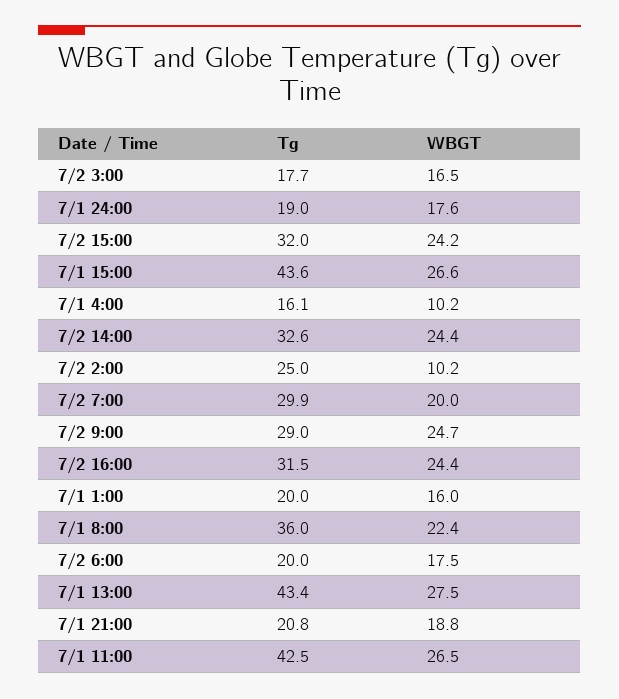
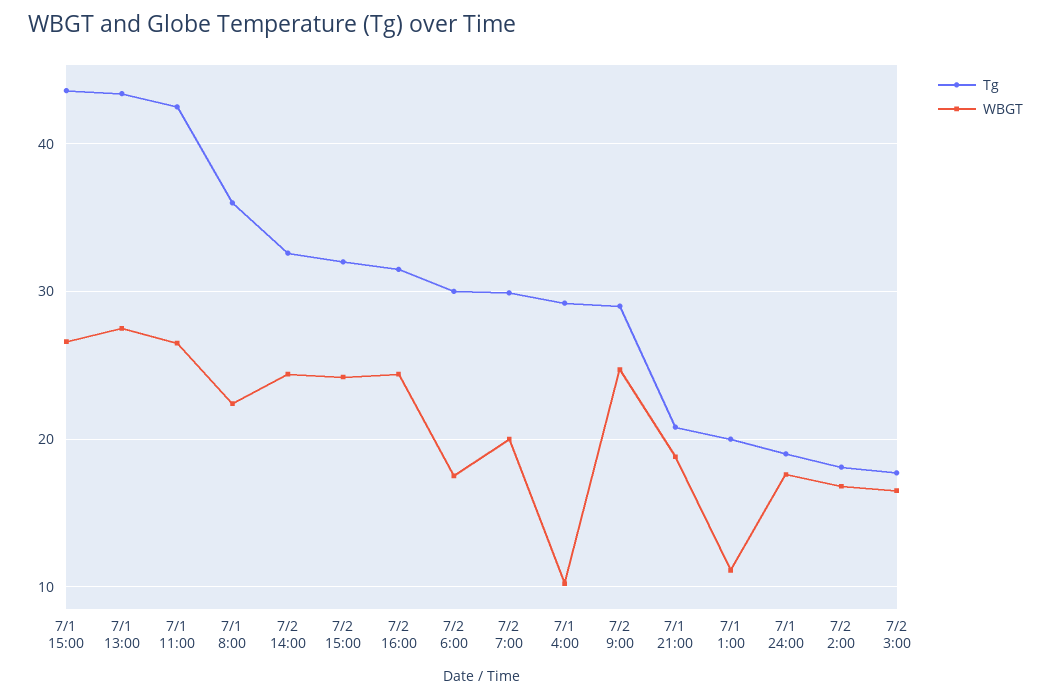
  {
    "Tg": {
      "7/2 3:00": 17.7,
      "7/1 24:00": 19,
      "7/2 15:00": 32,
      "7/1 15:00": 43.6,
-     "7/1 4:00": 16.1,
+     "7/1 4:00": 29,
      "7/2 14:00": 32.6,
-     "7/2 2:00": 25,
+     "7/2 2:00": 18,
      "7/2 7:00": 29.9,
      "7/2 9:00": 29,
      "7/2 16:00": 31.5,
      "7/1 1:00": 20,
      "7/1 8:00": 36,
-     "7/2 6:00": 20,
+     "7/2 6:00": 30,
      "7/1 13:00": 43.4,
      "7/1 21:00": 20.8,
      "7/1 11:00": 42.5
    },
    "WBGT": {
      "7/2 3:00": 16.5,
      "7/1 24:00": 17.6,
      "7/2 15:00": 24.2,
      "7/1 15:00": 26.6,
      "7/1 4:00": 10.2,
      "7/2 14:00": 24.4,
-     "7/2 2:00": 10.2,
+     "7/2 2:00": 17,
      "7/2 7:00": 20,
      "7/2 9:00": 24.7,
      "7/2 16:00": 24.4,
-     "7/1 1:00": 16,
+     "7/1 1:00": 11,
      "7/1 8:00": 22.4,
      "7/2 6:00": 17.5,
      "7/1 13:00": 27.5,
      "7/1 21:00": 18.8,
      "7/1 11:00": 26.5
    }
  }

